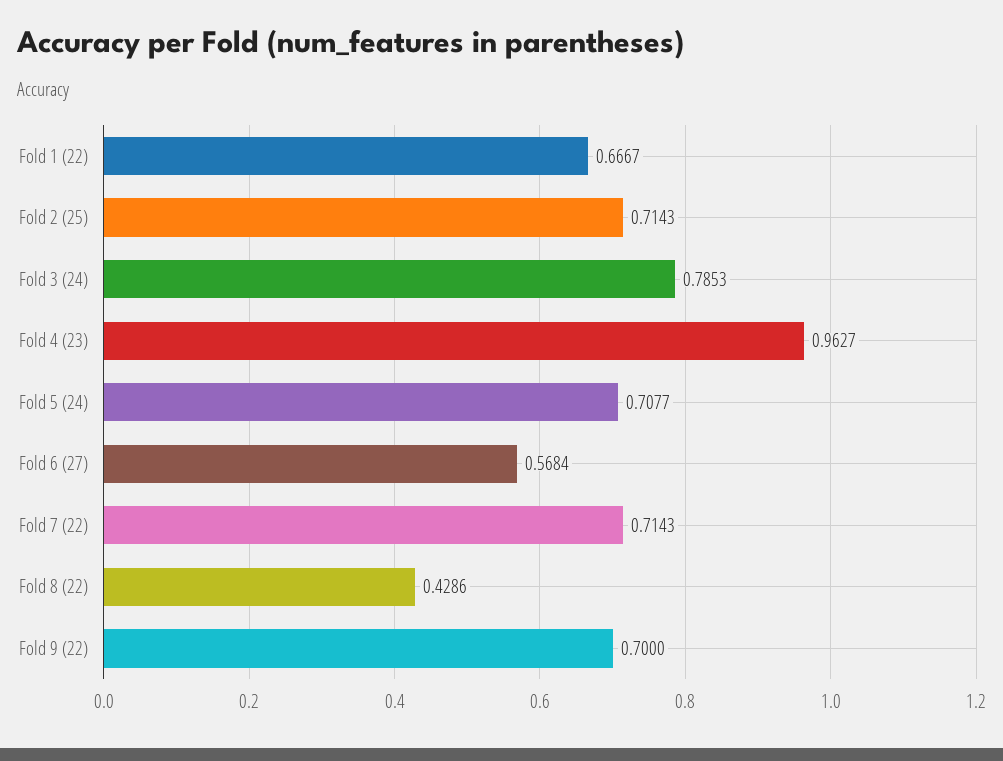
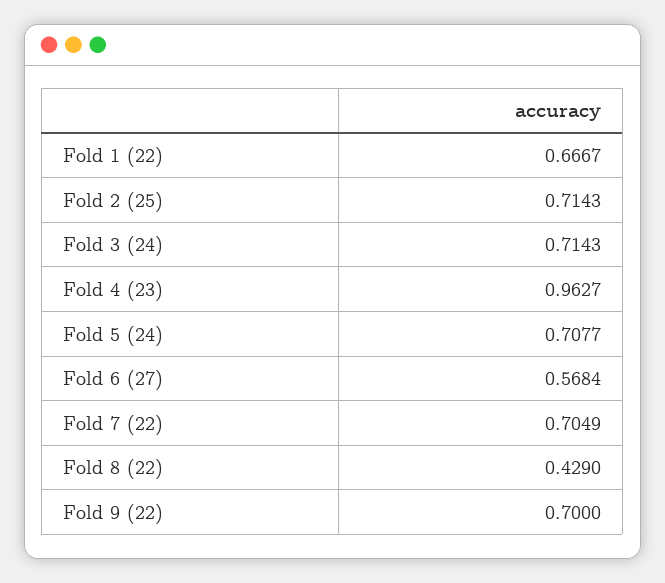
  {
    "Fold 1 (22)": 0.6667,
    "Fold 2 (25)": 0.7143,
-   "Fold 3 (24)": 0.7853,
+   "Fold 3 (24)": 0.7143,
    "Fold 4 (23)": 0.9627,
    "Fold 5 (24)": 0.7077,
    "Fold 6 (27)": 0.5684,
-   "Fold 7 (22)": 0.7143,
+   "Fold 7 (22)": 0.7049,
-   "Fold 8 (22)": 0.4286,
+   "Fold 8 (22)": 0.429,
    "Fold 9 (22)": 0.7
  }

